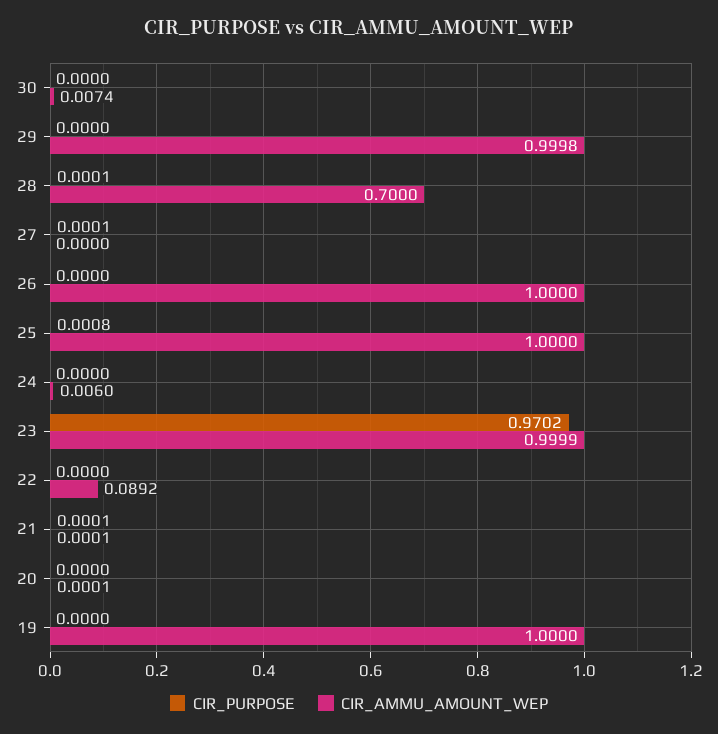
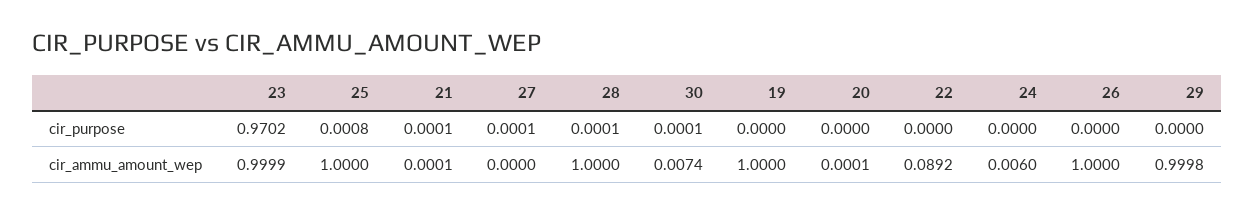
  {
    "CIR_PURPOSE": {
-     "30": 0,
+     "30": 0.0001,
      "29": 0,
      "28": 0.0001,
      "27": 0.0001,
      "26": 0,
      "25": 0.0008,
      "24": 0,
      "23": 0.9702,
      "22": 0,
      "21": 0.0001,
      "20": 0,
      "19": 0
    },
    "CIR_AMMU_AMOUNT_WEP": {
      "30": 0.0074,
      "29": 0.9998,
-     "28": 0.7,
+     "28": 1,
      "27": 0,
      "26": 1,
      "25": 1,
      "24": 0.006,
      "23": 0.9999,
      "22": 0.0892,
      "21": 0.0001,
      "20": 0.0001,
      "19": 1
    }
  }

